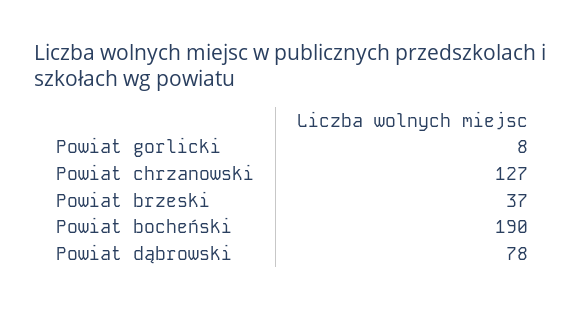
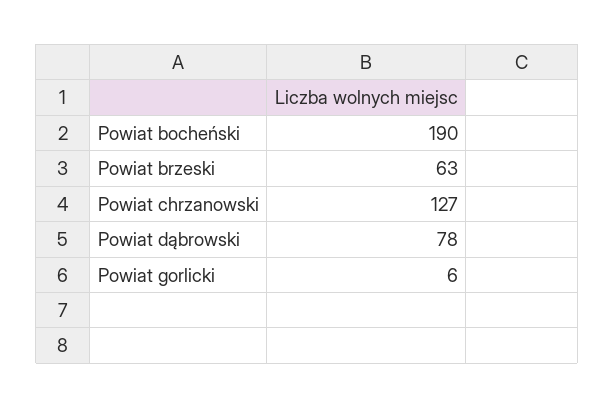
  {
-   "Powiat gorlicki": 8,
+   "Powiat gorlicki": 6,
    "Powiat chrzanowski": 127,
-   "Powiat brzeski": 37,
+   "Powiat brzeski": 63,
    "Powiat bocheński": 190,
    "Powiat dąbrowski": 78
  }

